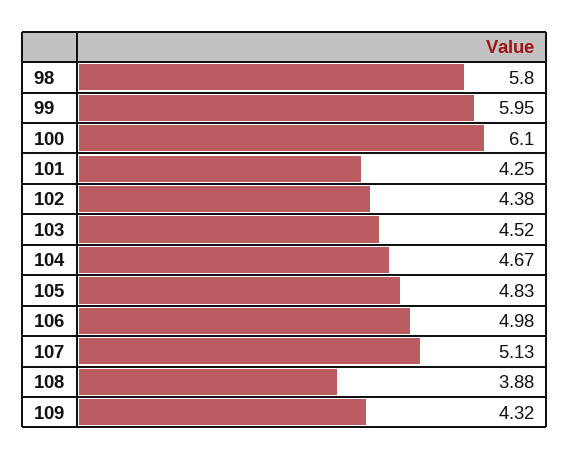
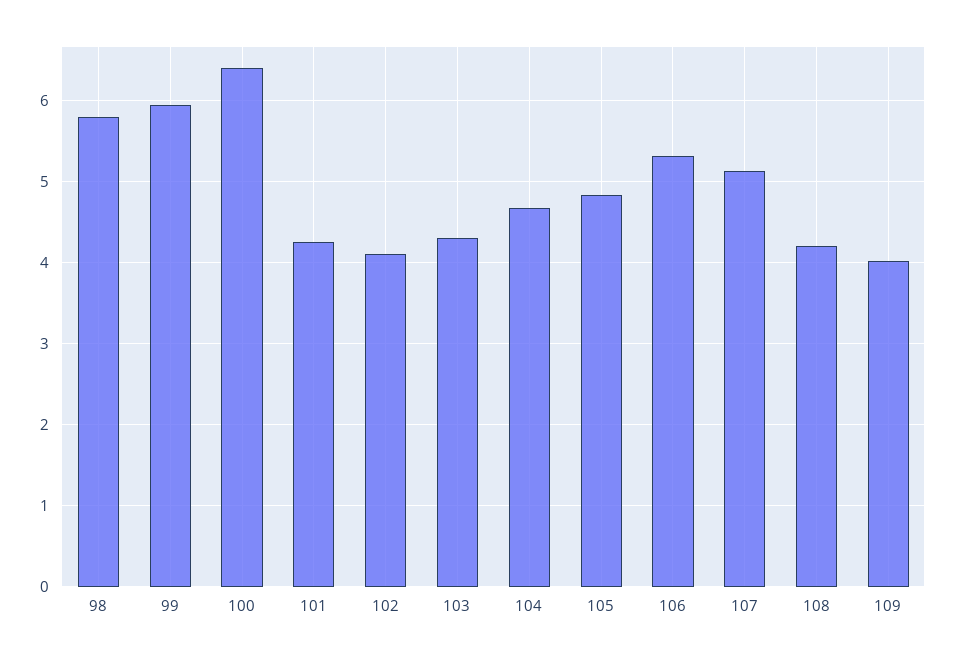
  {
    "98": 5.8,
    "99": 5.95,
-   "100": 6.1,
+   "100": 6.4,
    "101": 4.25,
-   "102": 4.38,
+   "102": 4.1,
-   "103": 4.52,
+   "103": 4.3,
    "104": 4.67,
    "105": 4.83,
-   "106": 4.98,
+   "106": 5.3,
    "107": 5.13,
-   "108": 3.88,
+   "108": 4.2,
-   "109": 4.32
+   "109": 4
  }

